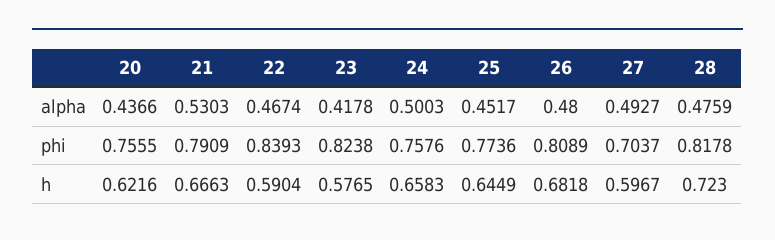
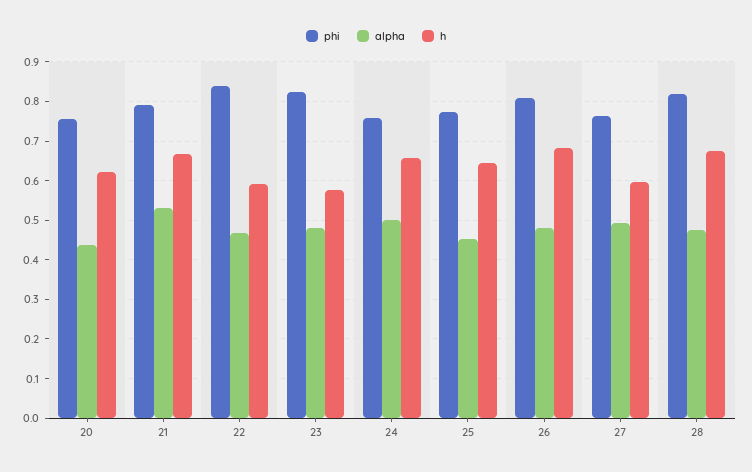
  {
    "alpha": {
      "20": 0.4366,
      "21": 0.5303,
      "22": 0.4674,
-     "23": 0.4178,
+     "23": 0.48,
      "24": 0.5003,
      "25": 0.4517,
      "26": 0.48,
      "27": 0.4927,
      "28": 0.4759
    },
    "phi": {
      "20": 0.7555,
      "21": 0.7909,
      "22": 0.8393,
      "23": 0.8238,
      "24": 0.7576,
      "25": 0.7736,
      "26": 0.8089,
-     "27": 0.7037,
+     "27": 0.76,
      "28": 0.8178
    },
    "h": {
      "20": 0.6216,
      "21": 0.6663,
      "22": 0.5904,
      "23": 0.5765,
      "24": 0.6583,
      "25": 0.6449,
      "26": 0.6818,
      "27": 0.5967,
-     "28": 0.723
+     "28": 0.68
    }
  }

